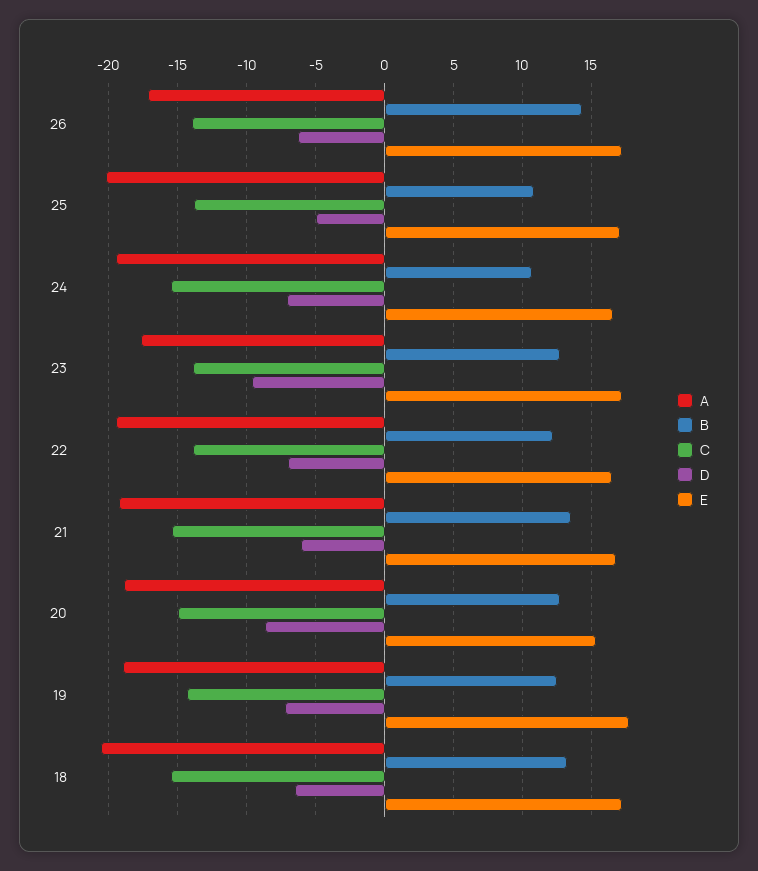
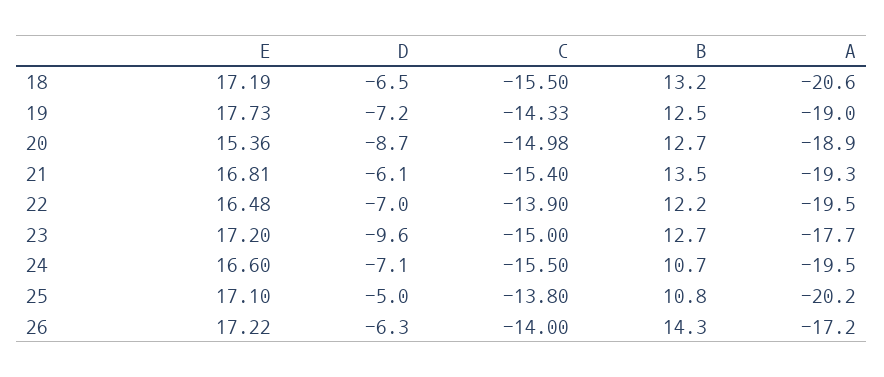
  {
    "A": {
      "26": -17.2,
      "25": -20.2,
      "24": -19.5,
      "23": -17.7,
      "22": -19.5,
      "21": -19.3,
      "20": -18.9,
      "19": -19,
      "18": -20.6
    },
    "B": {
      "26": 14.3,
      "25": 10.8,
      "24": 10.7,
      "23": 12.7,
      "22": 12.2,
      "21": 13.5,
      "20": 12.7,
      "19": 12.5,
      "18": 13.2
    },
    "C": {
      "26": -14,
      "25": -13.8,
      "24": -15.5,
-     "23": -14,
+     "23": -15,
      "22": -13.9,
      "21": -15.4,
      "20": -14.98,
      "19": -14.33,
      "18": -15.5
    },
    "D": {
      "26": -6.3,
      "25": -5,
      "24": -7.1,
      "23": -9.6,
      "22": -7,
      "21": -6.1,
      "20": -8.7,
      "19": -7.2,
      "18": -6.5
    },
    "E": {
      "26": 17.22,
      "25": 17.1,
      "24": 16.6,
      "23": 17.2,
      "22": 16.48,
      "21": 16.81,
      "20": 15.36,
      "19": 17.73,
      "18": 17.19
    }
  }

